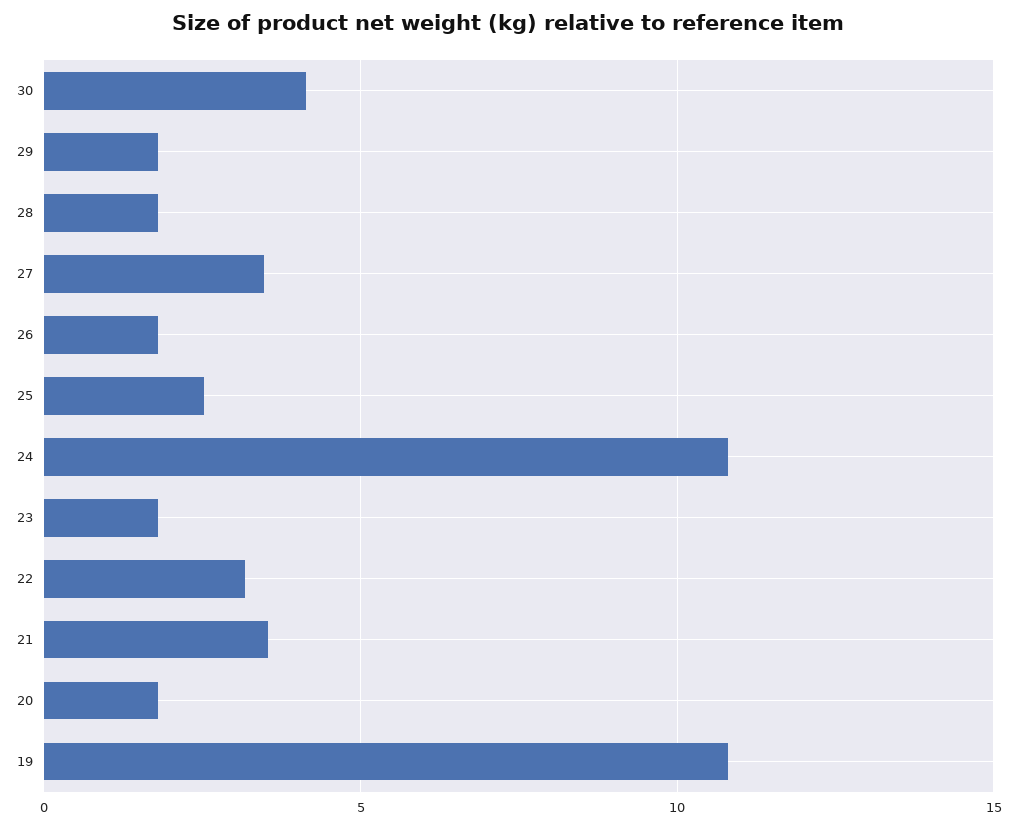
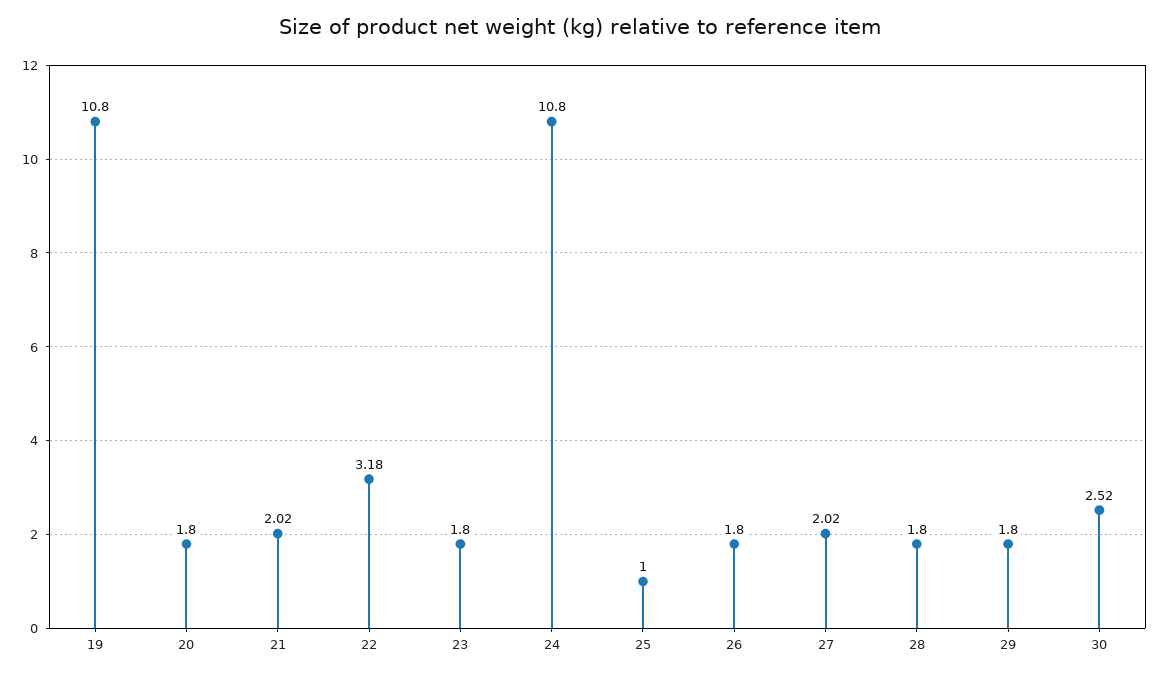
  {
-   "30": 4,
+   "30": 2.52,
    "29": 1.8,
    "28": 1.8,
-   "27": 3.5,
+   "27": 2.02,
    "26": 1.8,
-   "25": 2.5,
+   "25": 1,
    "24": 10.8,
    "23": 1.8,
    "22": 3.18,
-   "21": 3.5,
+   "21": 2.02,
    "20": 1.8,
    "19": 10.8
  }

